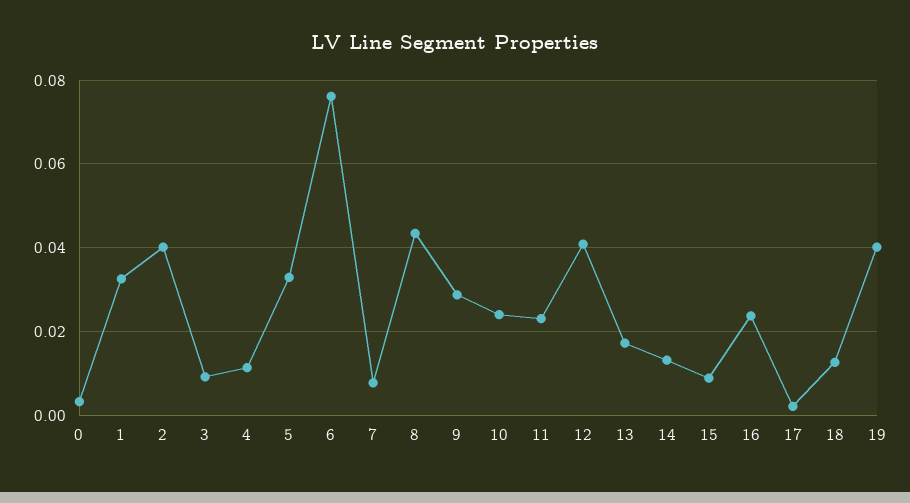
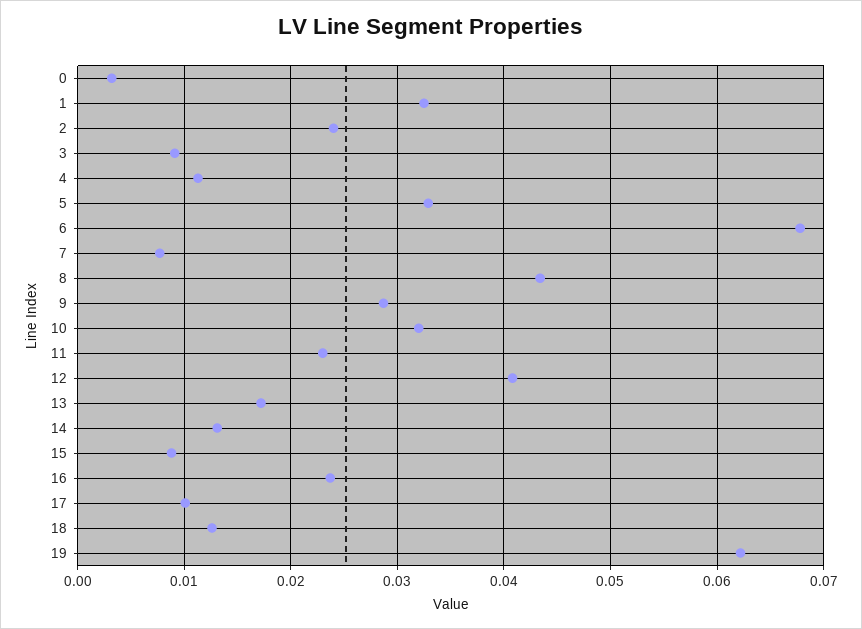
  {
    "0": 0.003,
    "1": 0.033,
-   "2": 0.04,
+   "2": 0.024,
    "3": 0.009,
    "4": 0.011,
    "5": 0.033,
-   "6": 0.076,
+   "6": 0.068,
    "7": 0.008,
    "8": 0.043,
    "9": 0.029,
-   "10": 0.024,
+   "10": 0.032,
    "11": 0.023,
    "12": 0.041,
    "13": 0.017,
    "14": 0.013,
    "15": 0.009,
    "16": 0.024,
-   "17": 0.002,
+   "17": 0.01,
    "18": 0.013,
-   "19": 0.04
+   "19": 0.062
  }

